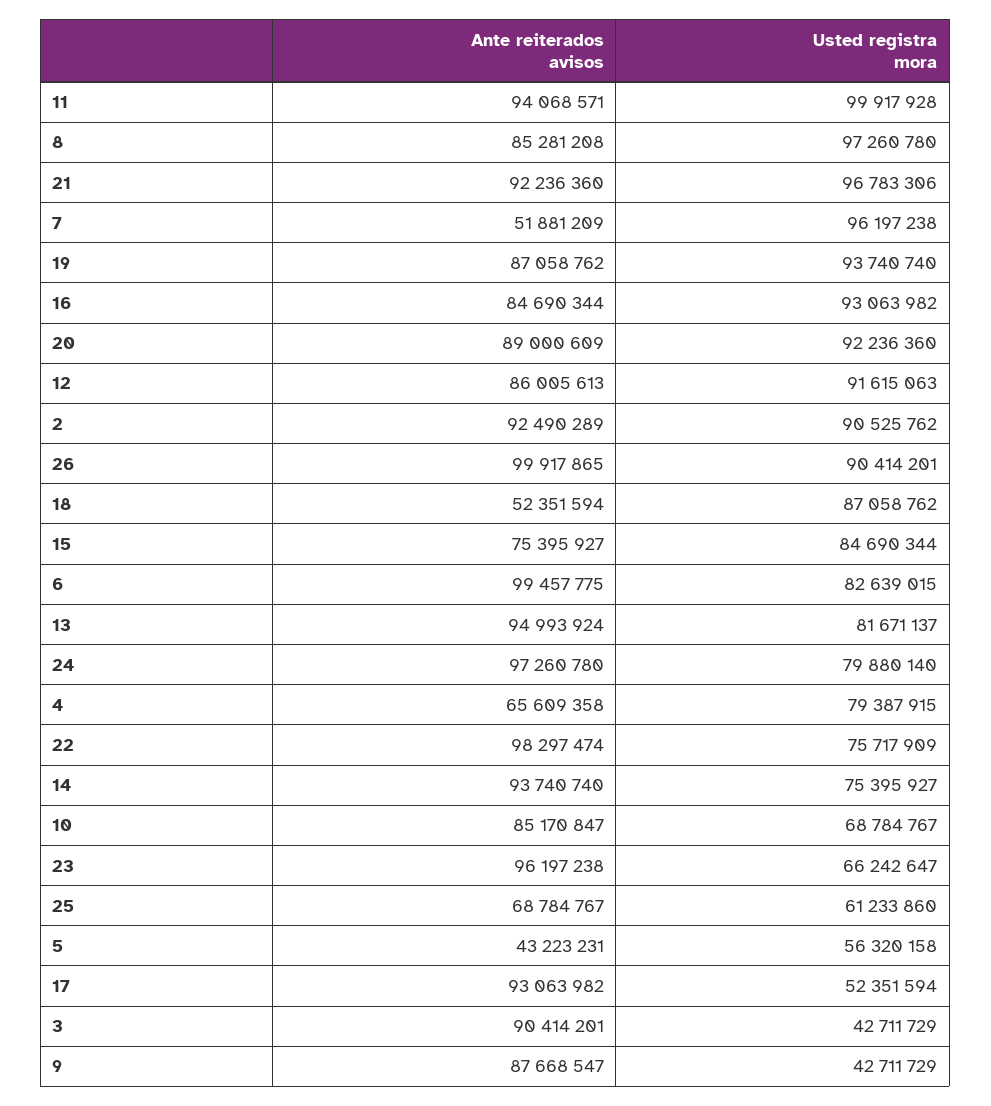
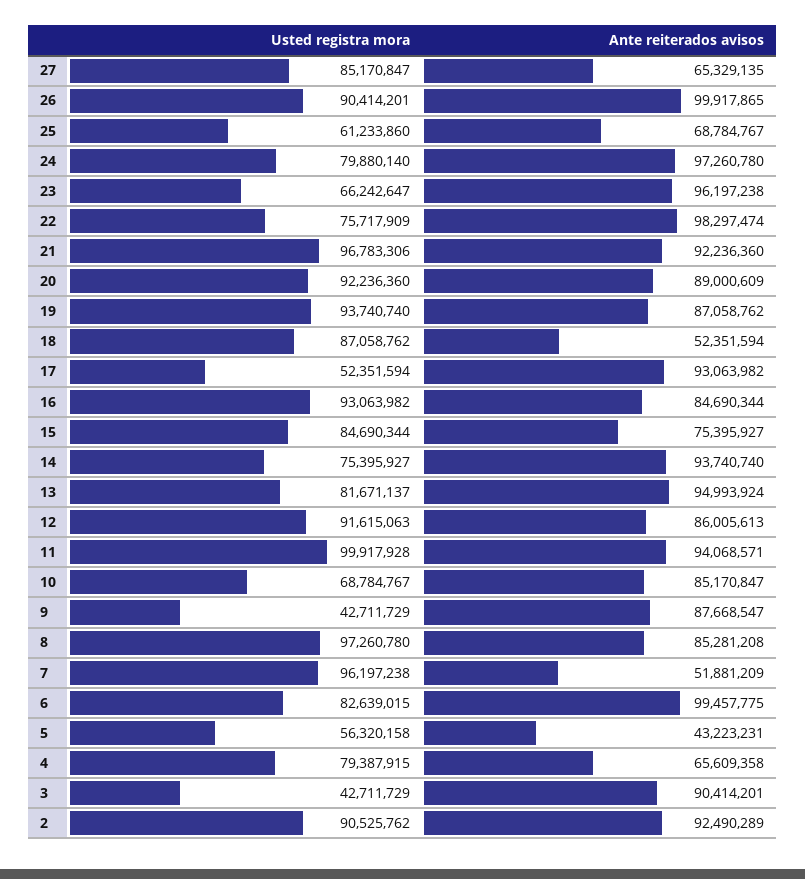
  {
    "Ante reiterados avisos": {
      "11": 94068571,
      "8": 85281208,
      "21": 92236360,
      "7": 51881209,
      "19": 87058762,
      "16": 84690344,
      "20": 89000609,
      "12": 86005613,
      "2": 92490289,
      "26": 99917865,
      "18": 52351594,
      "15": 75395927,
      "6": 99457775,
      "13": 94993924,
      "24": 97260780,
      "4": 65609358,
      "22": 98297474,
      "14": 93740740,
      "10": 85170847,
      "23": 96197238,
      "25": 68784767,
      "5": 43223231,
      "17": 93063982,
      "3": 90414201,
-     "9": 87668547
+     "9": 87668547,
+     "27": 65329135
    },
    "Usted registra mora": {
      "11": 99917928,
      "8": 97260780,
      "21": 96783306,
      "7": 96197238,
      "19": 93740740,
      "16": 93063982,
      "20": 92236360,
      "12": 91615063,
      "2": 90525762,
      "26": 90414201,
      "18": 87058762,
      "15": 84690344,
      "6": 82639015,
      "13": 81671137,
      "24": 79880140,
      "4": 79387915,
      "22": 75717909,
      "14": 75395927,
      "10": 68784767,
      "23": 66242647,
      "25": 61233860,
      "5": 56320158,
      "17": 52351594,
      "3": 42711729,
-     "9": 42711729
+     "9": 42711729,
+     "27": 85170847
    }
  }

